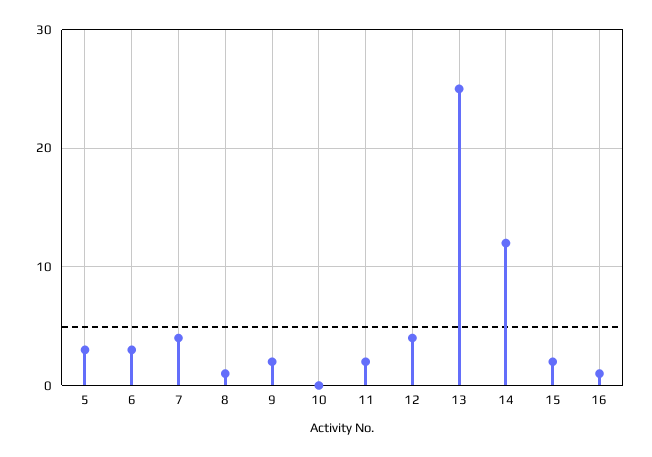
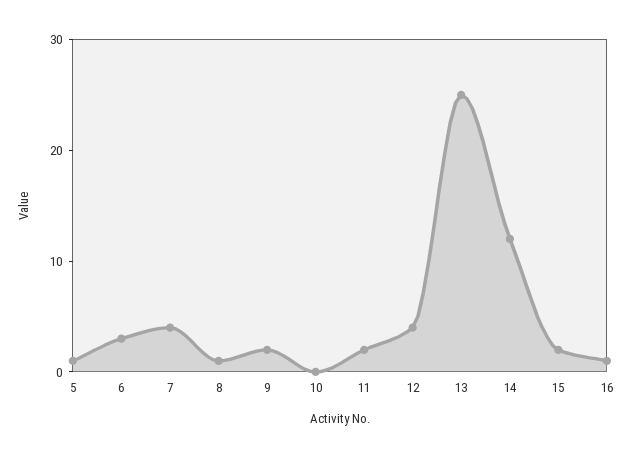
  {
-   "5": 3,
+   "5": 1,
    "6": 3,
    "7": 4,
    "8": 1,
    "9": 2,
    "10": 0,
    "11": 2,
    "12": 4,
    "13": 25,
    "14": 12,
    "15": 2,
    "16": 1
  }

